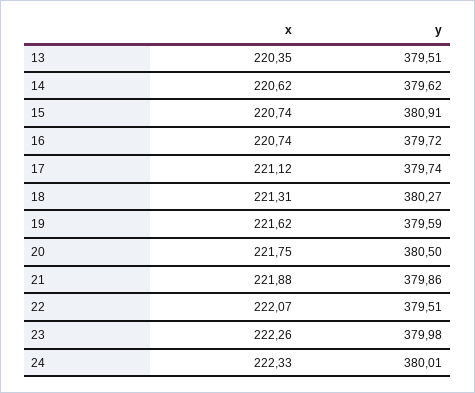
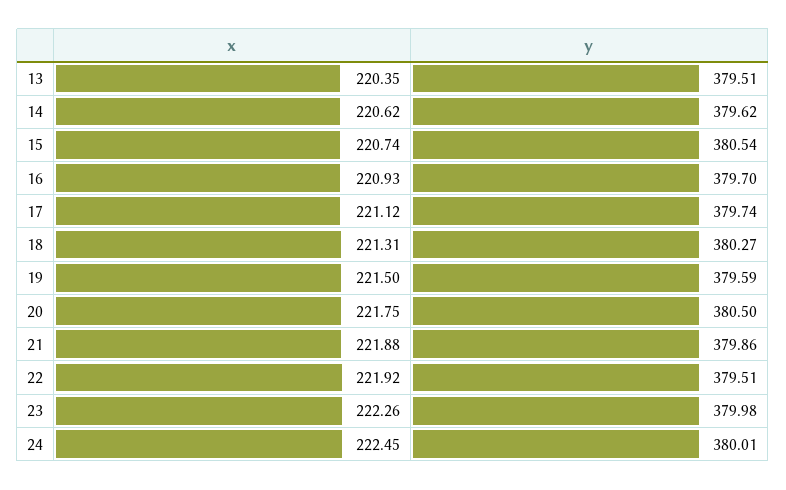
  {
    "x": {
      "13": 220.35,
      "14": 220.62,
      "15": 220.74,
-     "16": 220.74,
+     "16": 220.93,
      "17": 221.12,
      "18": 221.31,
-     "19": 221.62,
+     "19": 221.5,
      "20": 221.75,
      "21": 221.88,
-     "22": 222.07,
+     "22": 221.92,
      "23": 222.26,
-     "24": 222.33
+     "24": 222.45
    },
    "y": {
      "13": 379.51,
      "14": 379.62,
-     "15": 380.91,
+     "15": 380.54,
-     "16": 379.72,
+     "16": 379.7,
      "17": 379.74,
      "18": 380.27,
      "19": 379.59,
      "20": 380.5,
      "21": 379.86,
      "22": 379.51,
      "23": 379.98,
      "24": 380.01
    }
  }

